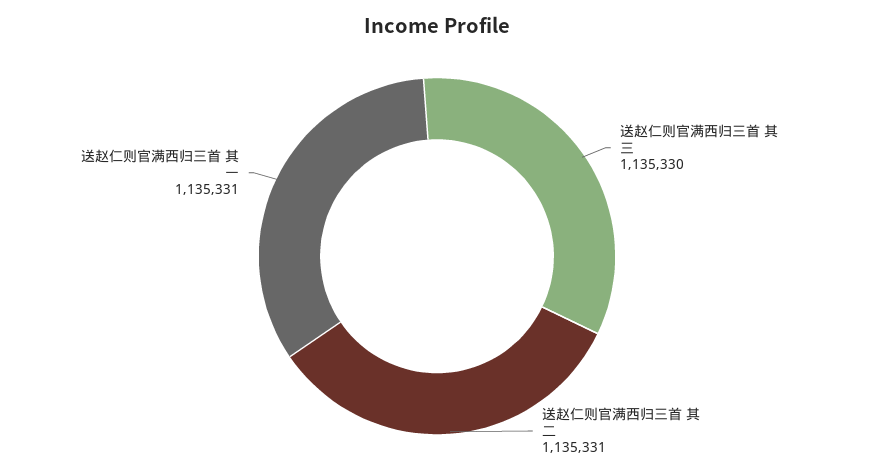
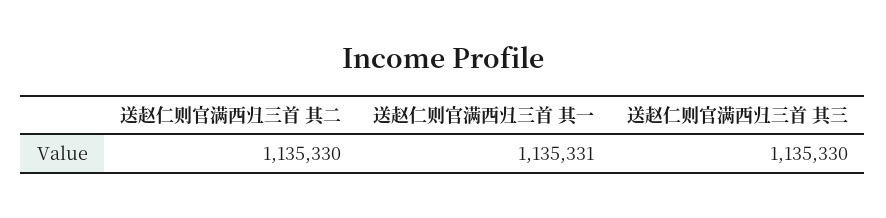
  {
    "送赵仁则官满西归三首 其三": 1135330,
-   "送赵仁则官满西归三首 其二": 1135331,
+   "送赵仁则官满西归三首 其二": 1135330,
    "送赵仁则官满西归三首 其一": 1135331
  }

